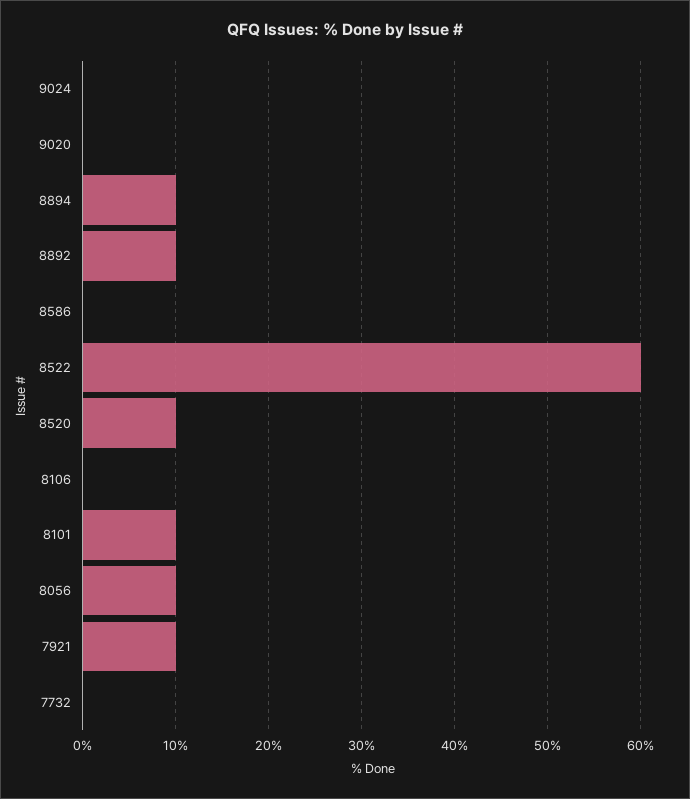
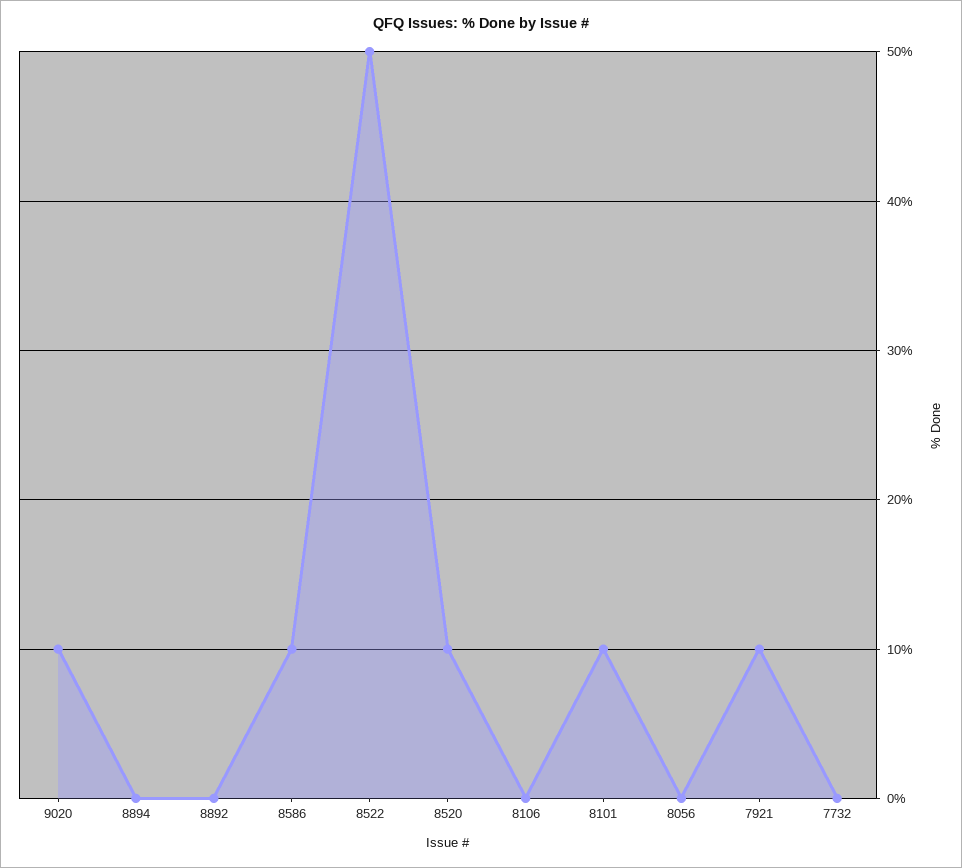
  {
-   "9024": 0,
-   "9020": 0,
+   "9020": 10,
-   "8894": 10,
+   "8894": 0,
-   "8892": 10,
+   "8892": 0,
-   "8586": 0,
+   "8586": 10,
-   "8522": 60,
+   "8522": 50,
    "8520": 10,
    "8106": 0,
    "8101": 10,
-   "8056": 10,
+   "8056": 0,
    "7921": 10,
    "7732": 0
  }

